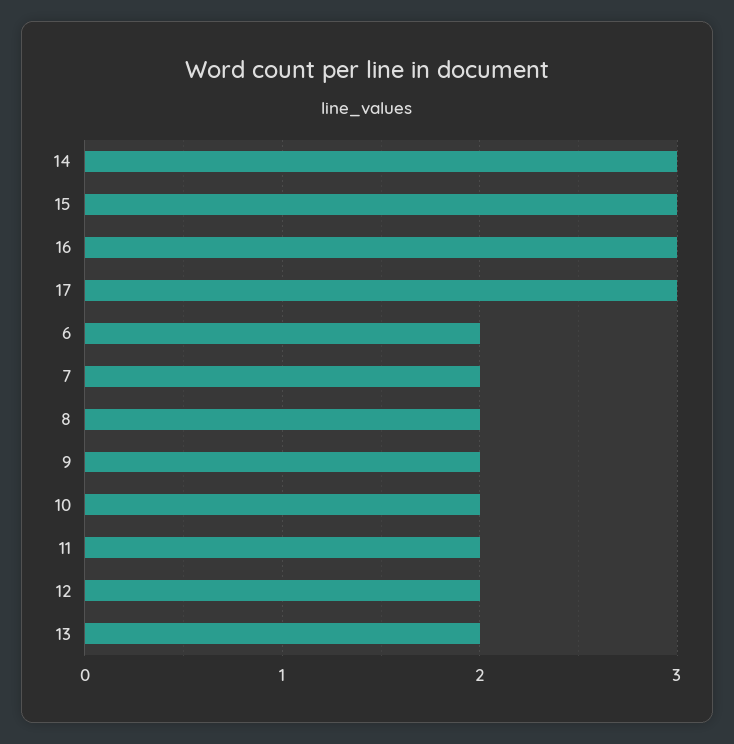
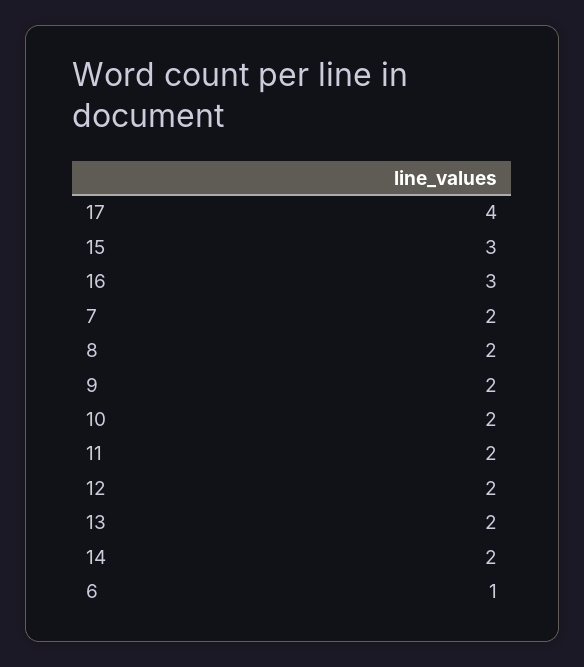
  {
-   "14": 3,
+   "14": 2,
    "15": 3,
    "16": 3,
-   "17": 3,
+   "17": 4,
-   "6": 2,
+   "6": 1,
    "7": 2,
    "8": 2,
    "9": 2,
    "10": 2,
    "11": 2,
    "12": 2,
    "13": 2
  }

